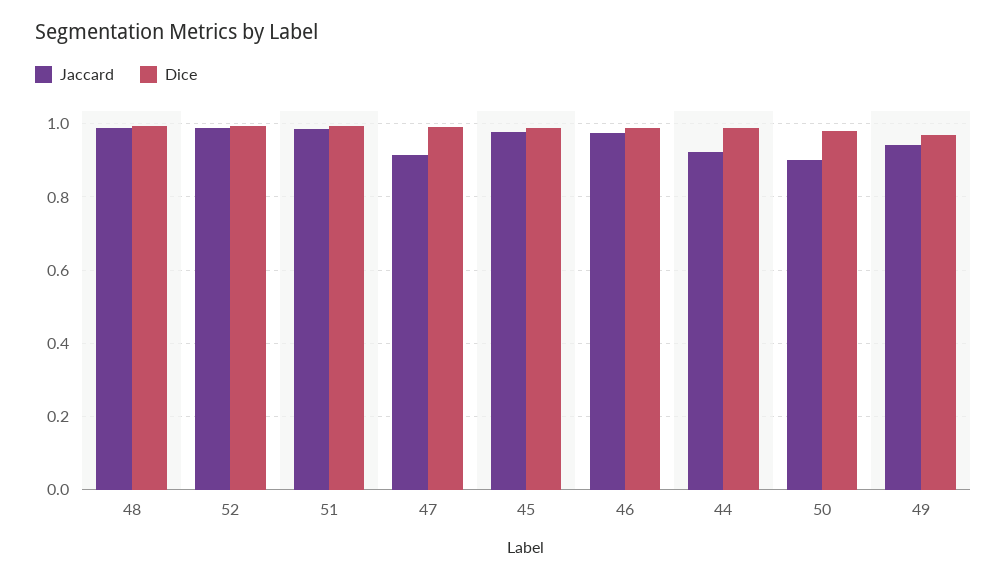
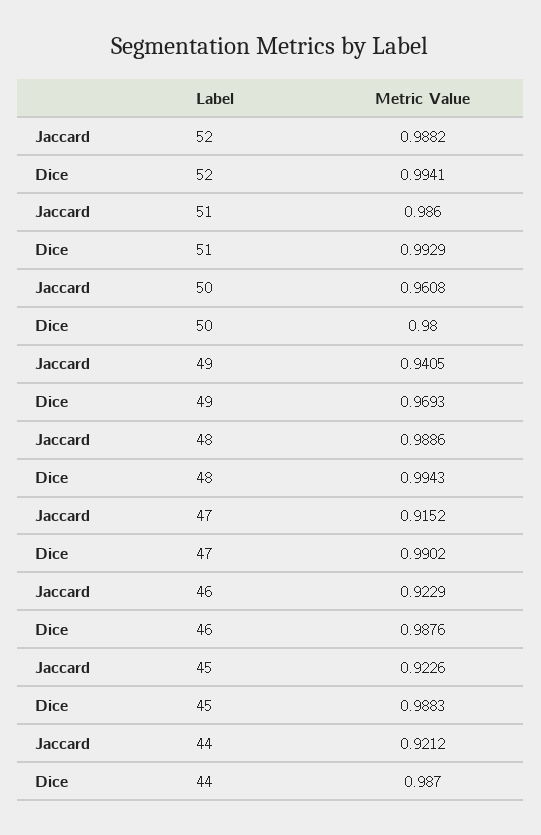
  {
    "Jaccard": {
      "48": 0.9886,
      "52": 0.9882,
      "51": 0.986,
      "47": 0.9152,
-     "45": 0.98,
+     "45": 0.9226,
-     "46": 0.98,
+     "46": 0.9229,
      "44": 0.9212,
-     "50": 0.9,
+     "50": 0.9608,
      "49": 0.9405
    },
    "Dice": {
      "48": 0.9943,
      "52": 0.9941,
      "51": 0.9929,
      "47": 0.9902,
      "45": 0.9883,
      "46": 0.9876,
      "44": 0.987,
      "50": 0.98,
      "49": 0.9693
    }
  }

